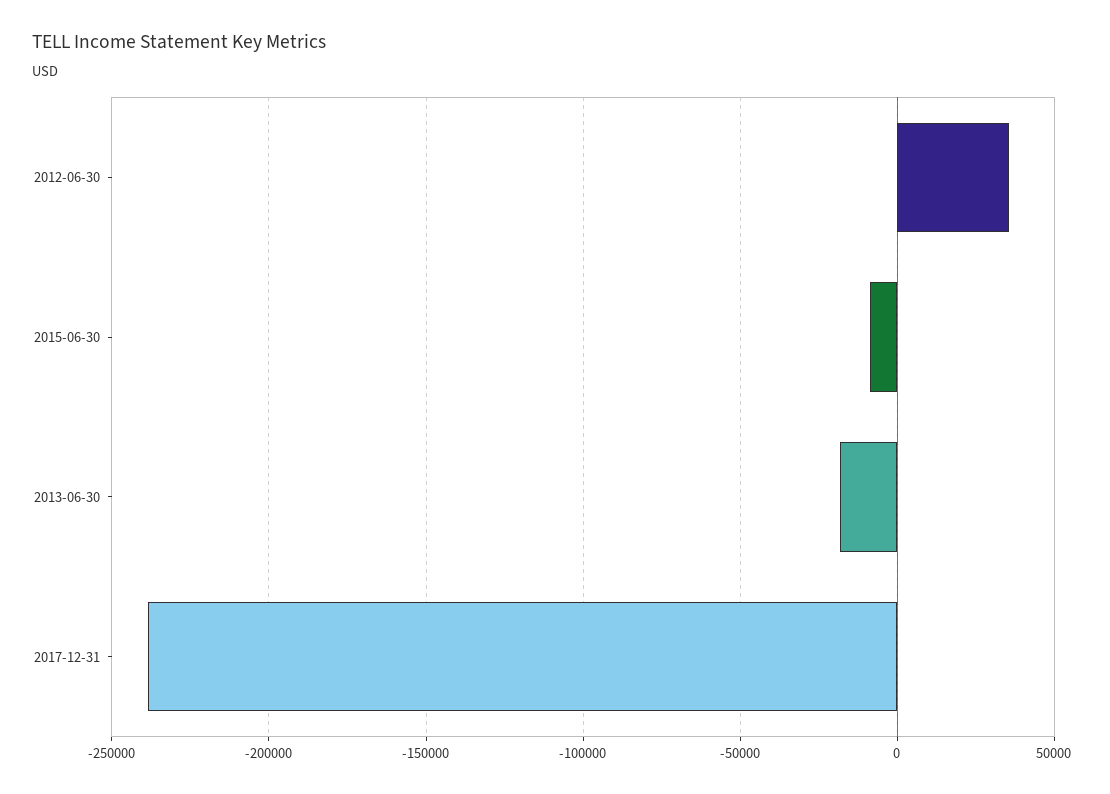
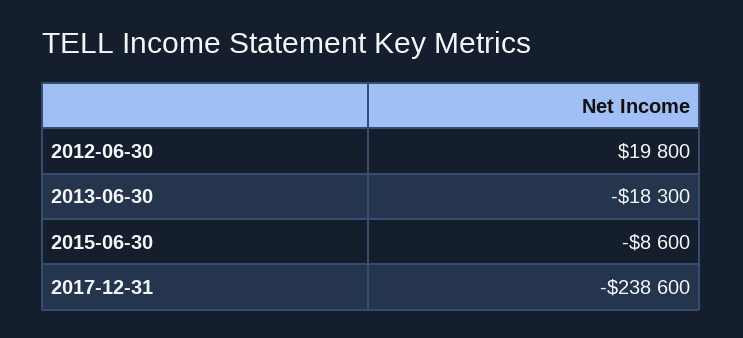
  {
-   "2012-06-30": 35000,
+   "2012-06-30": 19800,
    "2015-06-30": -8600,
    "2013-06-30": -18300,
    "2017-12-31": -238600
  }

